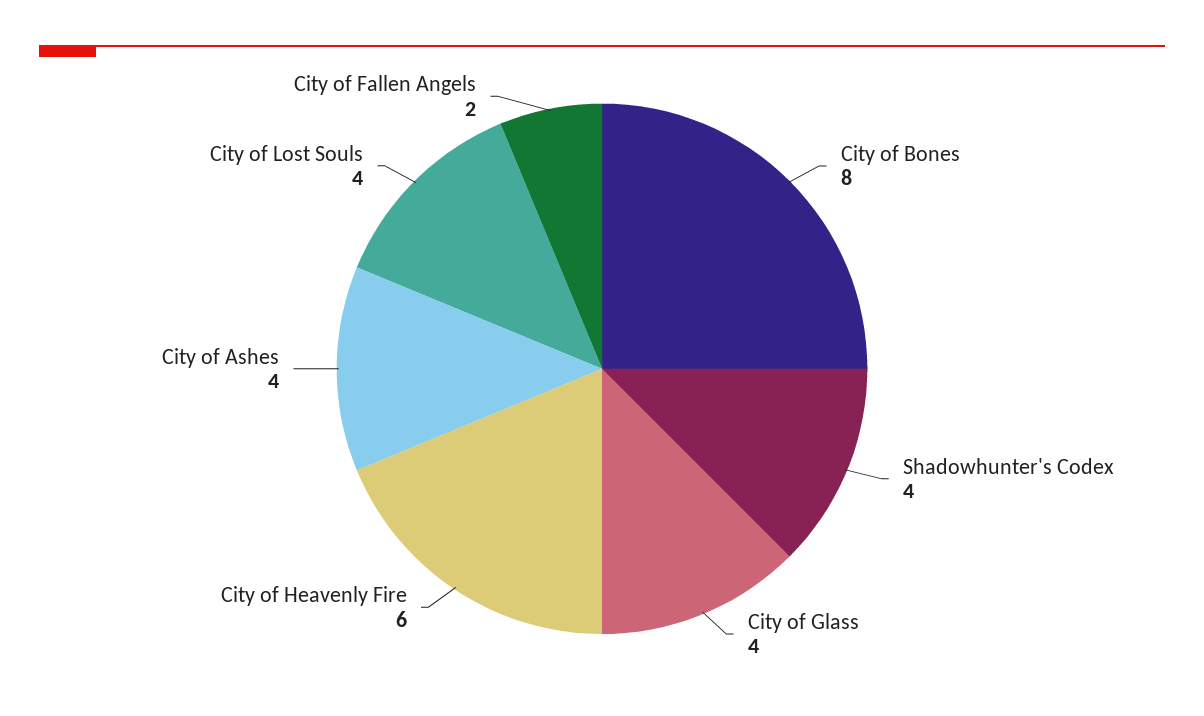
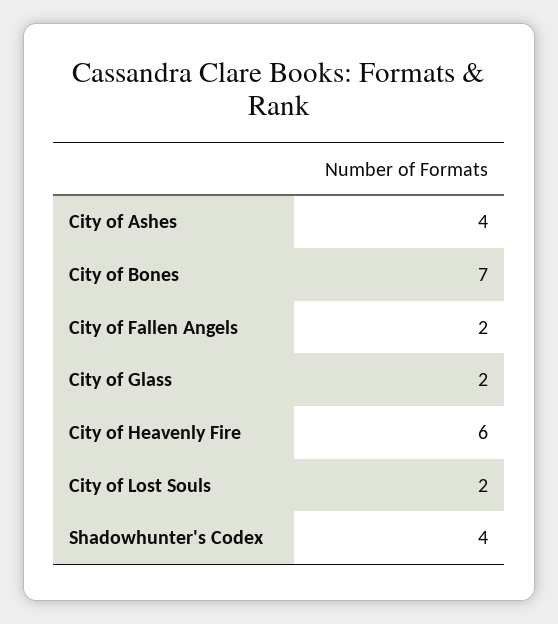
  {
-   "City of Bones": 8,
+   "City of Bones": 7,
    "Shadowhunter's Codex": 4,
-   "City of Glass": 4,
+   "City of Glass": 2,
    "City of Heavenly Fire": 6,
    "City of Ashes": 4,
-   "City of Lost Souls": 4,
+   "City of Lost Souls": 2,
    "City of Fallen Angels": 2
  }

